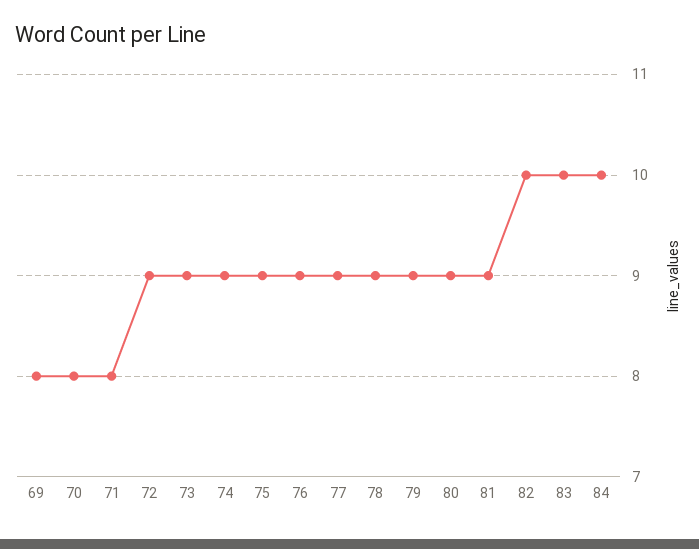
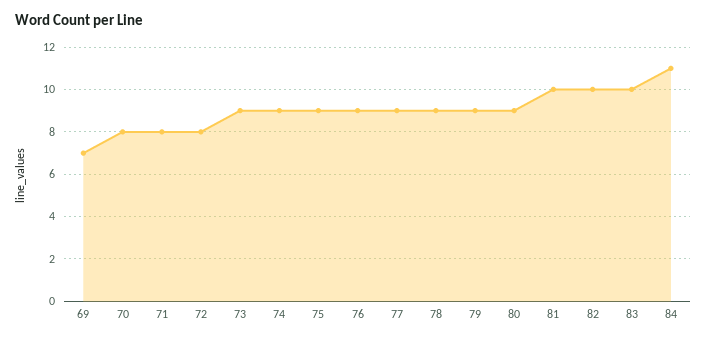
  {
-   "69": 8,
+   "69": 7,
    "70": 8,
    "71": 8,
-   "72": 9,
+   "72": 8,
    "73": 9,
    "74": 9,
    "75": 9,
    "76": 9,
    "77": 9,
    "78": 9,
    "79": 9,
    "80": 9,
-   "81": 9,
+   "81": 10,
    "82": 10,
    "83": 10,
-   "84": 10
+   "84": 11
  }

